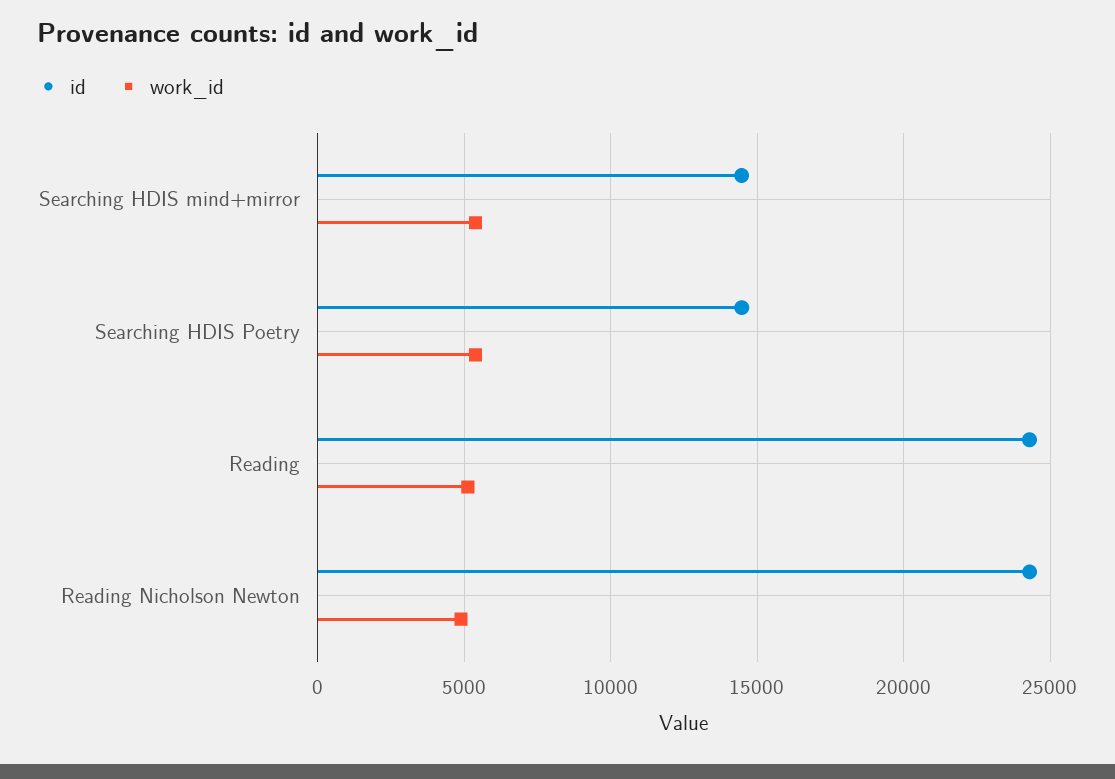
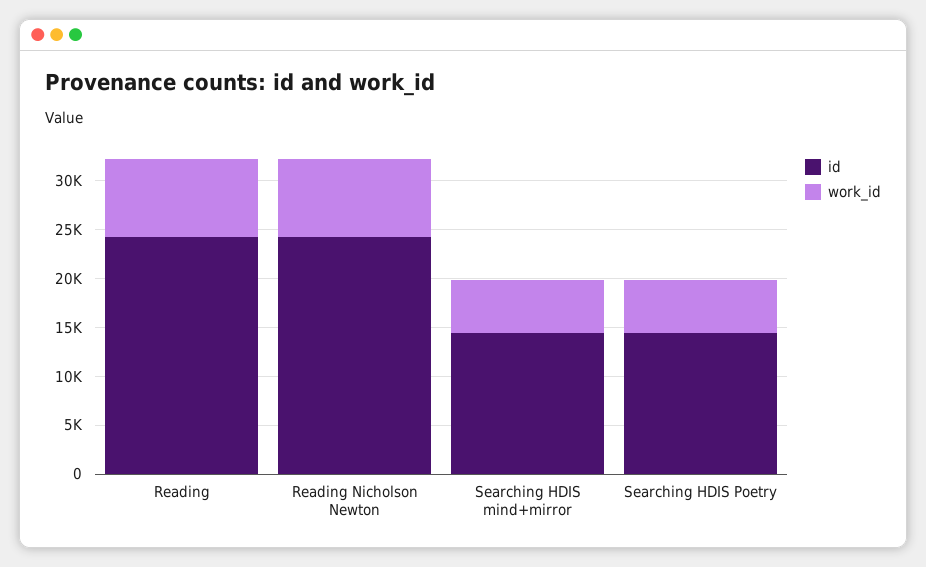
  {
    "id": {
      "Searching HDIS mind+mirror": 14500,
      "Searching HDIS Poetry": 14500,
      "Reading": 24500,
      "Reading Nicholson Newton": 24500
    },
    "work_id": {
      "Searching HDIS mind+mirror": 5500,
      "Searching HDIS Poetry": 5500,
-     "Reading": 5000,
+     "Reading": 8000,
-     "Reading Nicholson Newton": 5000
+     "Reading Nicholson Newton": 8000
    }
  }

